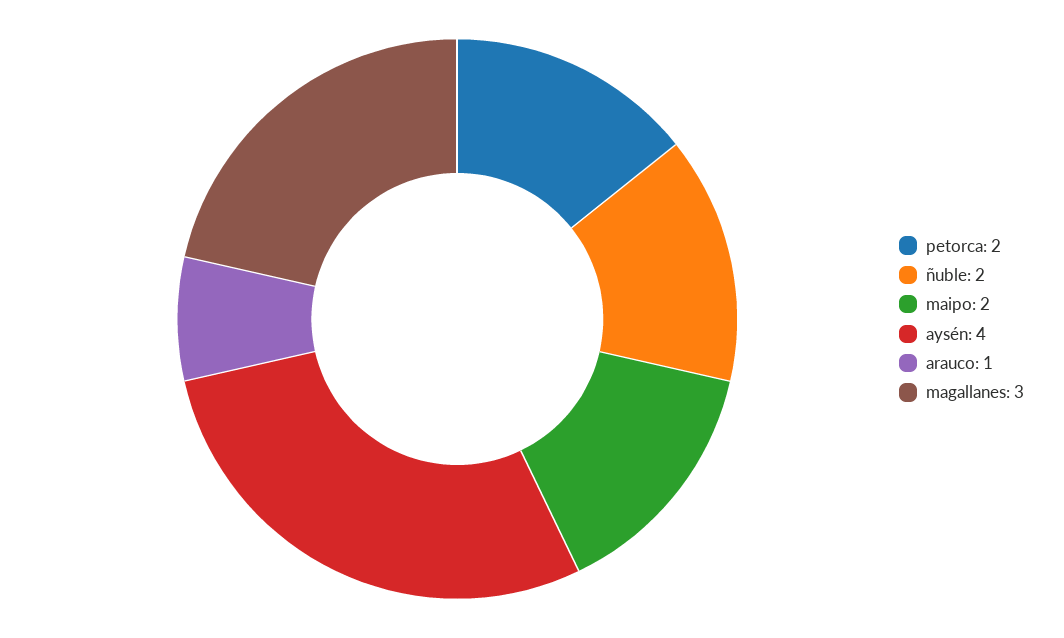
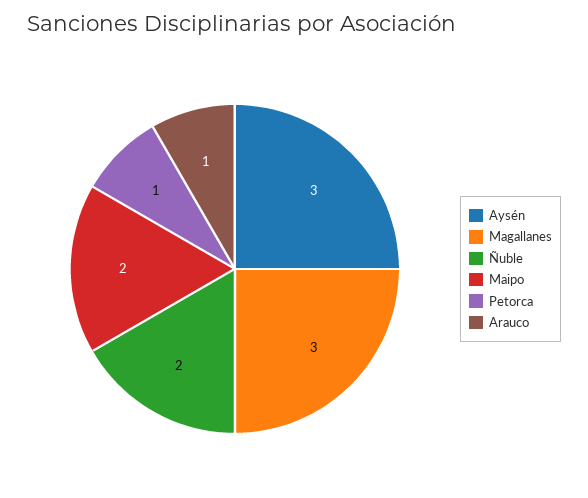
  {
-   "petorca": 2,
+   "petorca": 1,
    "ñuble": 2,
    "maipo": 2,
-   "aysén": 4,
+   "aysén": 3,
    "arauco": 1,
    "magallanes": 3
  }

